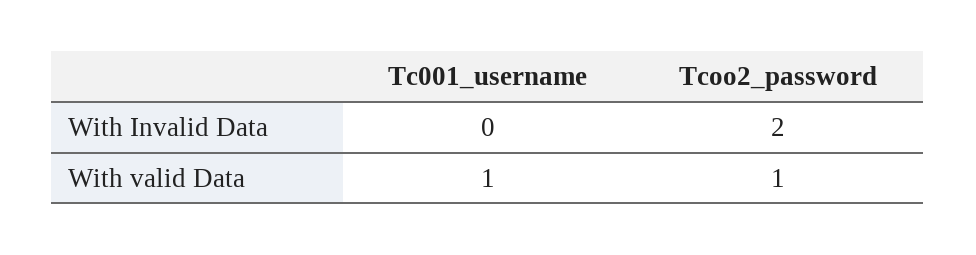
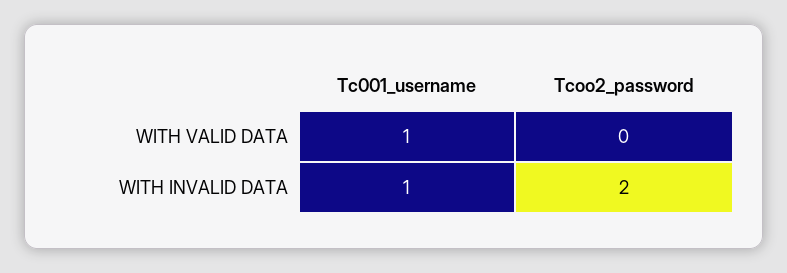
  {
    "Tc001_username": {
-     "With Invalid Data": 0,
+     "With Invalid Data": 1,
      "With valid Data": 1
    },
    "Tcoo2_password": {
      "With Invalid Data": 2,
-     "With valid Data": 1
+     "With valid Data": 0
    }
  }

